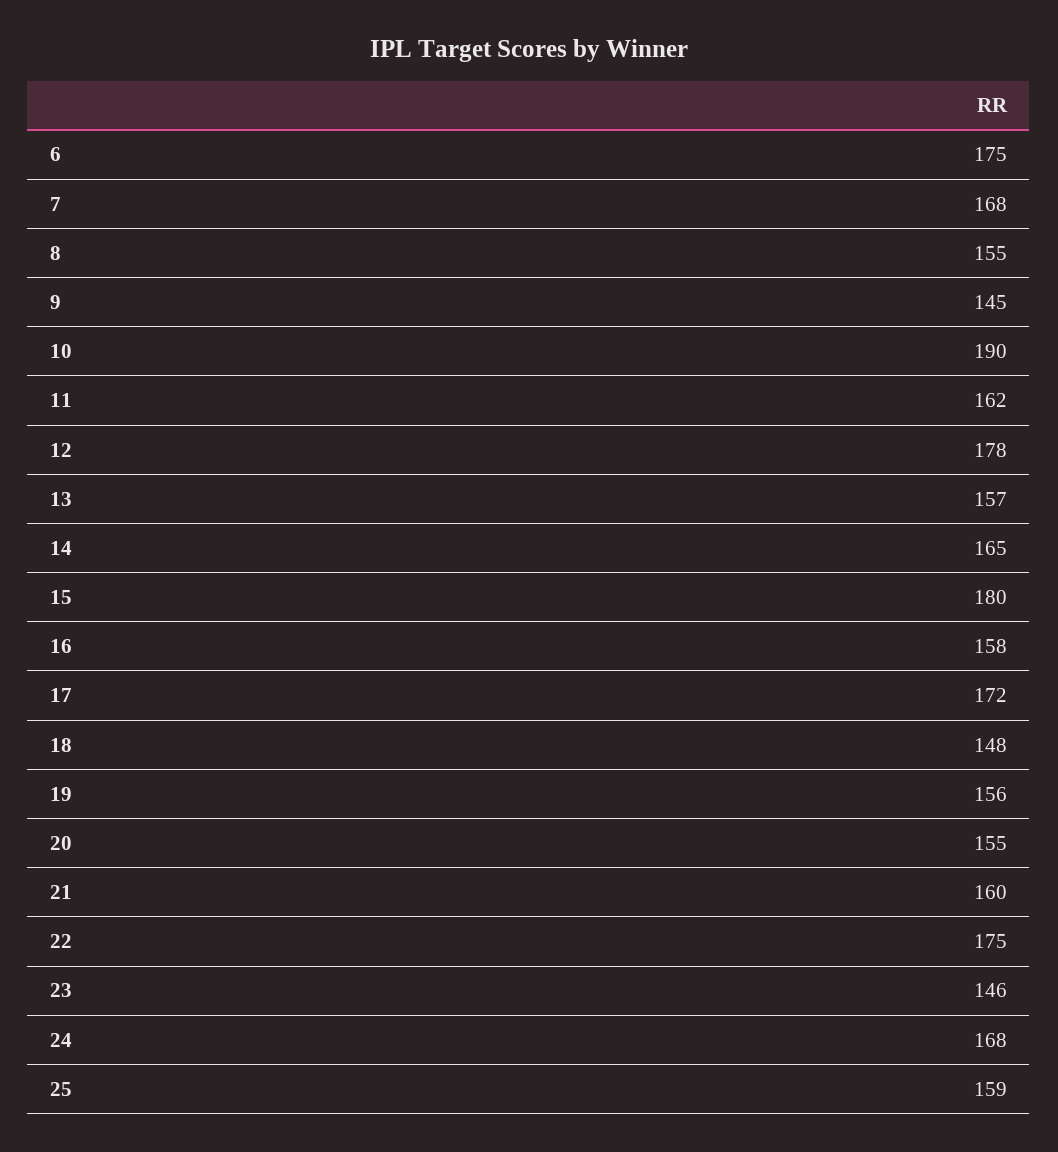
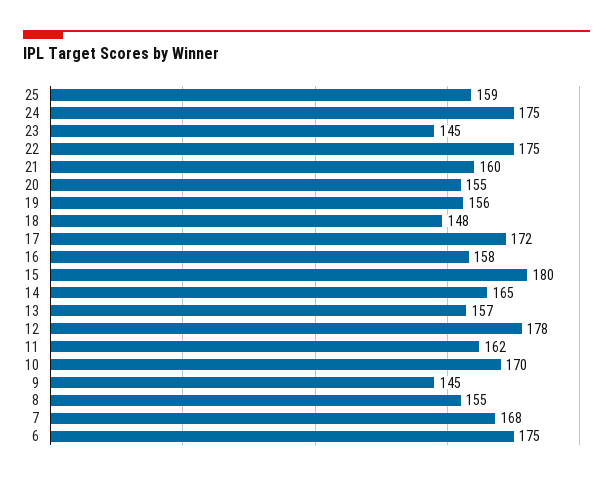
  {
    "6": 175,
    "7": 168,
    "8": 155,
    "9": 145,
-   "10": 190,
+   "10": 170,
    "11": 162,
    "12": 178,
    "13": 157,
    "14": 165,
    "15": 180,
    "16": 158,
    "17": 172,
    "18": 148,
    "19": 156,
    "20": 155,
    "21": 160,
    "22": 175,
-   "23": 146,
+   "23": 145,
-   "24": 168,
+   "24": 175,
    "25": 159
  }

